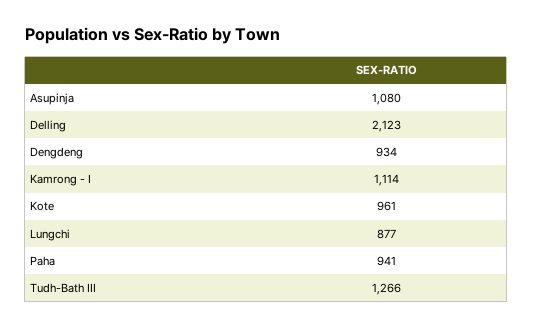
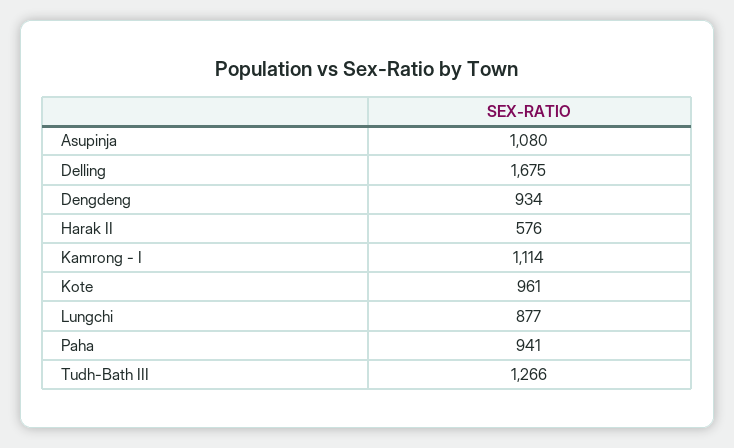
  {
    "Asupinja": 1080,
-   "Delling": 2123,
+   "Delling": 1675,
    "Dengdeng": 934,
    "Kamrong - I": 1114,
    "Kote": 961,
    "Lungchi": 877,
    "Paha": 941,
-   "Tudh-Bath III": 1266
+   "Tudh-Bath III": 1266,
+   "Harak II": 576
  }

